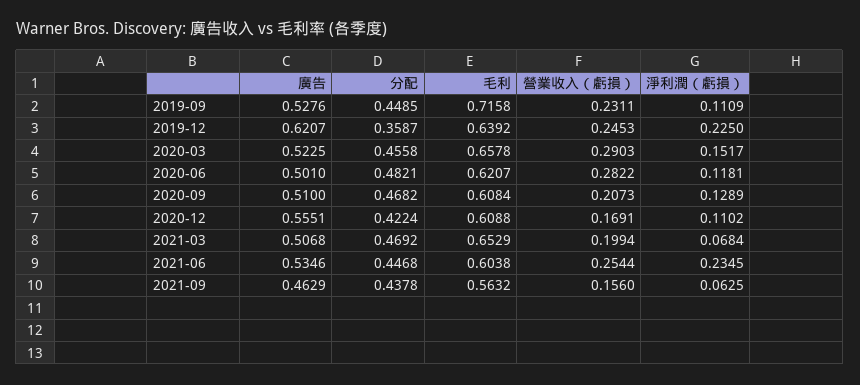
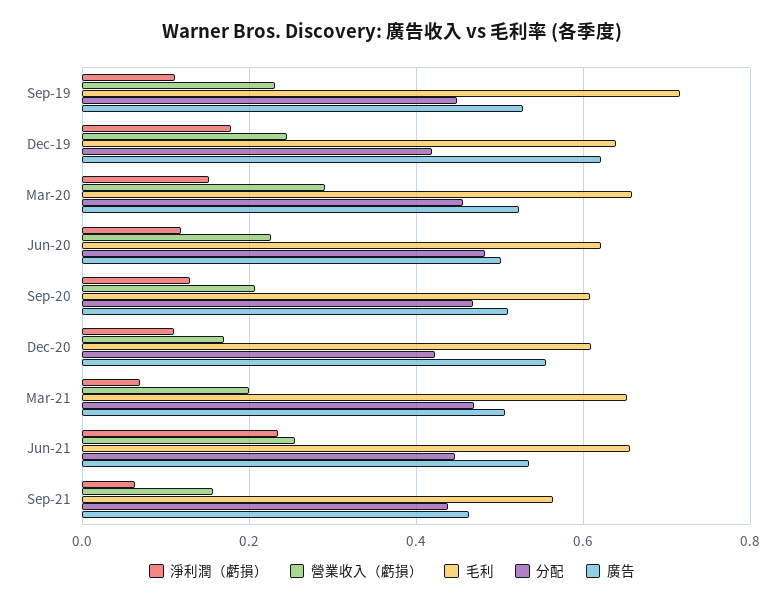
  {
    "廣告": {
      "2019-09": 0.5276,
      "2019-12": 0.6207,
      "2020-03": 0.5225,
      "2020-06": 0.501,
      "2020-09": 0.51,
      "2020-12": 0.5551,
      "2021-03": 0.5068,
      "2021-06": 0.5346,
      "2021-09": 0.4629
    },
    "分配": {
      "2019-09": 0.4485,
-     "2019-12": 0.3587,
+     "2019-12": 0.42,
      "2020-03": 0.4558,
      "2020-06": 0.4821,
      "2020-09": 0.4682,
      "2020-12": 0.4224,
      "2021-03": 0.4692,
      "2021-06": 0.4468,
      "2021-09": 0.4378
    },
    "毛利": {
      "2019-09": 0.7158,
      "2019-12": 0.6392,
      "2020-03": 0.6578,
      "2020-06": 0.6207,
      "2020-09": 0.6084,
      "2020-12": 0.6088,
      "2021-03": 0.6529,
-     "2021-06": 0.6038,
+     "2021-06": 0.66,
      "2021-09": 0.5632
    },
    "營業收入（虧損）": {
      "2019-09": 0.2311,
      "2019-12": 0.2453,
      "2020-03": 0.2903,
-     "2020-06": 0.2822,
+     "2020-06": 0.22,
      "2020-09": 0.2073,
      "2020-12": 0.1691,
      "2021-03": 0.1994,
      "2021-06": 0.2544,
      "2021-09": 0.156
    },
    "淨利潤（虧損）": {
      "2019-09": 0.1109,
-     "2019-12": 0.225,
+     "2019-12": 0.18,
      "2020-03": 0.1517,
      "2020-06": 0.1181,
      "2020-09": 0.1289,
      "2020-12": 0.1102,
      "2021-03": 0.0684,
      "2021-06": 0.2345,
      "2021-09": 0.0625
    }
  }

